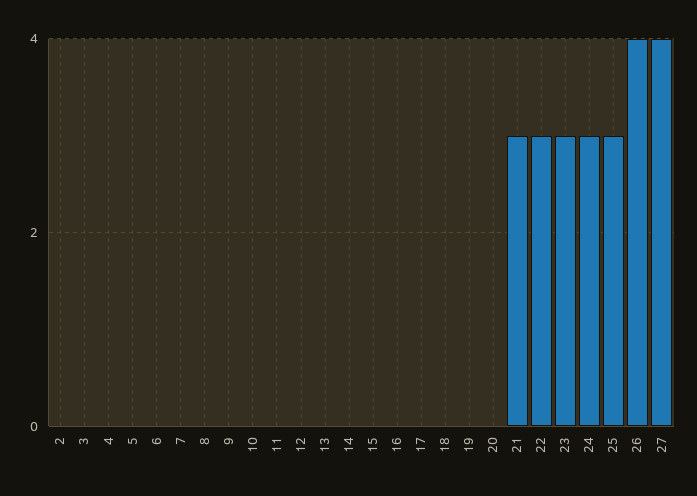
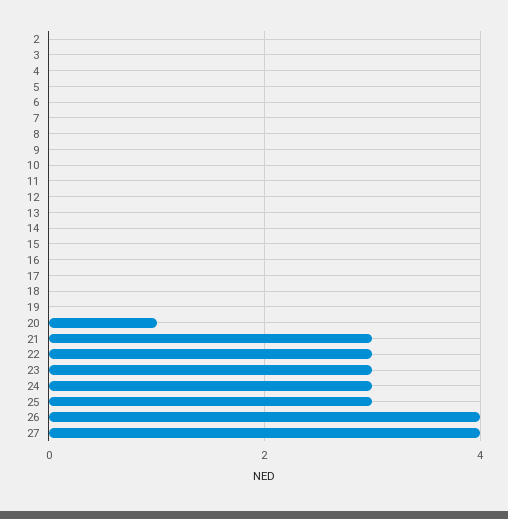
  {
    "2": 0,
    "3": 0,
    "4": 0,
    "5": 0,
    "6": 0,
    "7": 0,
    "8": 0,
    "9": 0,
    "10": 0,
    "11": 0,
    "12": 0,
    "13": 0,
    "14": 0,
    "15": 0,
    "16": 0,
    "17": 0,
    "18": 0,
    "19": 0,
-   "20": 0,
+   "20": 1,
    "21": 3,
    "22": 3,
    "23": 3,
    "24": 3,
    "25": 3,
    "26": 4,
    "27": 4
  }

